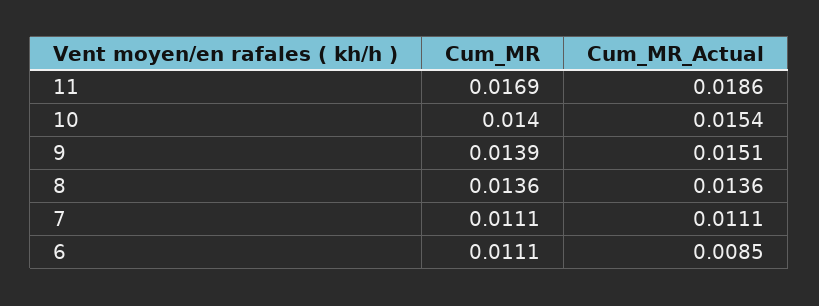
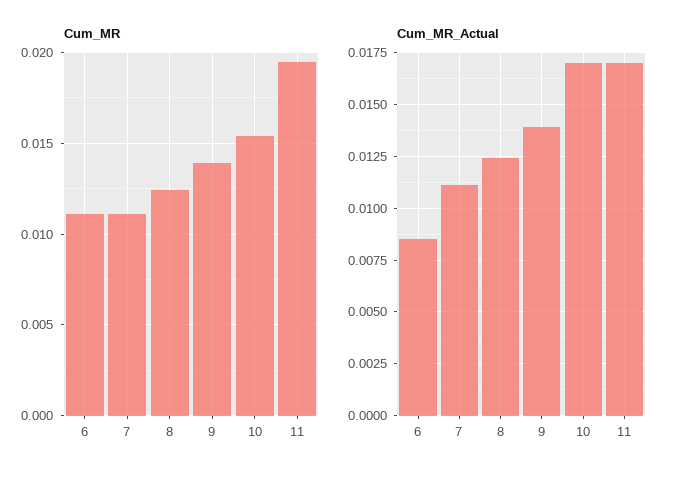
  {
    "Cum_MR": {
-     "11": 0.0169,
+     "11": 0.0195,
-     "10": 0.014,
+     "10": 0.0155,
      "9": 0.0139,
-     "8": 0.0136,
+     "8": 0.0125,
      "7": 0.0111,
      "6": 0.0111
    },
    "Cum_MR_Actual": {
-     "11": 0.0186,
+     "11": 0.017,
-     "10": 0.0154,
+     "10": 0.017,
-     "9": 0.0151,
+     "9": 0.014,
-     "8": 0.0136,
+     "8": 0.0125,
      "7": 0.0111,
      "6": 0.0085
    }
  }

